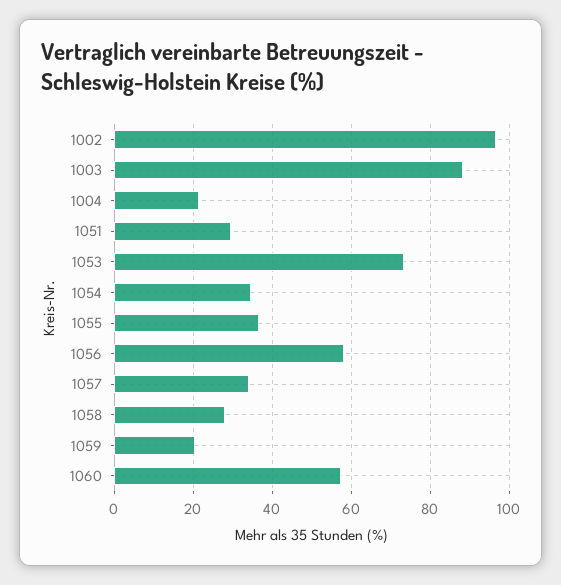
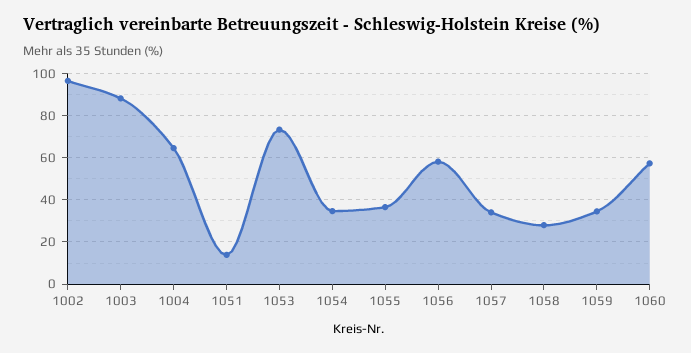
  {
    "1002": 96,
    "1003": 88,
-   "1004": 22,
+   "1004": 65,
-   "1051": 30,
+   "1051": 15,
    "1053": 74,
    "1054": 34,
    "1055": 36,
    "1056": 58,
    "1057": 34,
    "1058": 28,
-   "1059": 20,
+   "1059": 35,
    "1060": 58
  }

